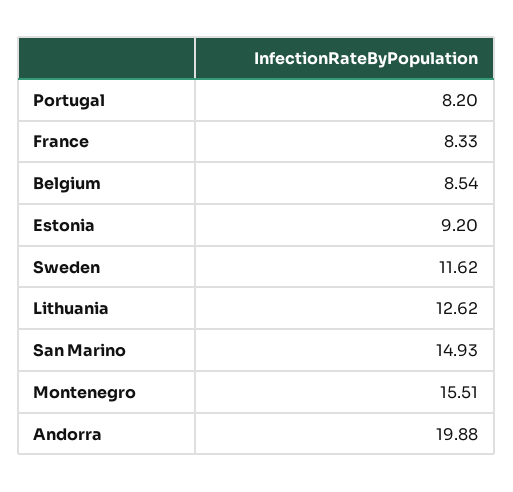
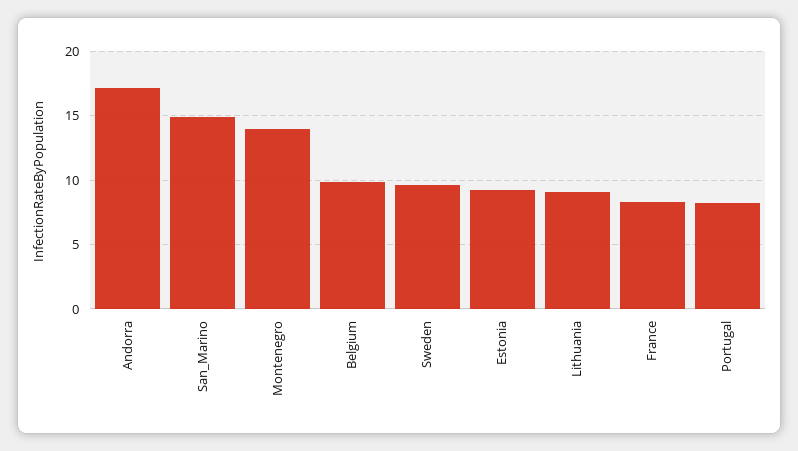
  {
    "Portugal": 8.2,
    "France": 8.33,
-   "Belgium": 8.54,
+   "Belgium": 10,
    "Estonia": 9.2,
-   "Sweden": 11.62,
+   "Sweden": 9.5,
-   "Lithuania": 12.62,
+   "Lithuania": 9,
    "San Marino": 14.93,
-   "Montenegro": 15.51,
+   "Montenegro": 14,
-   "Andorra": 19.88
+   "Andorra": 17
  }

